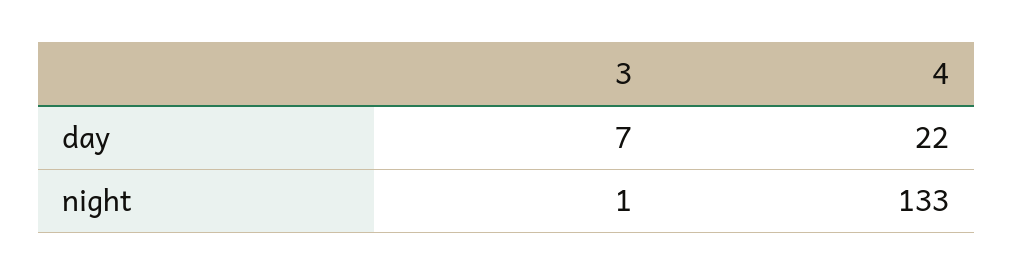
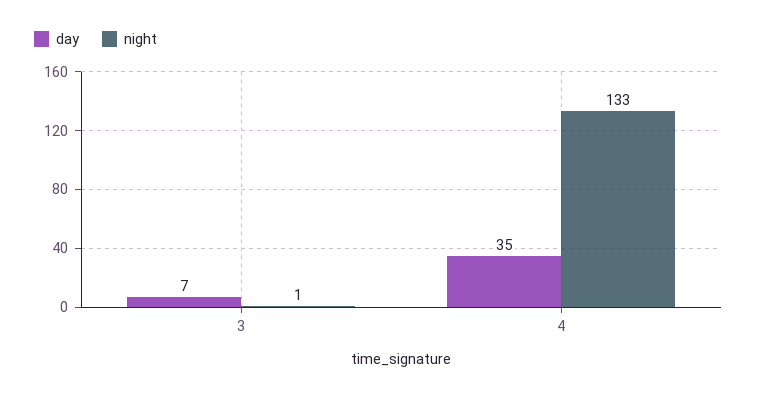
  {
    "day": {
      "3": 7,
-     "4": 22
+     "4": 35
    },
    "night": {
      "3": 1,
      "4": 133
    }
  }

